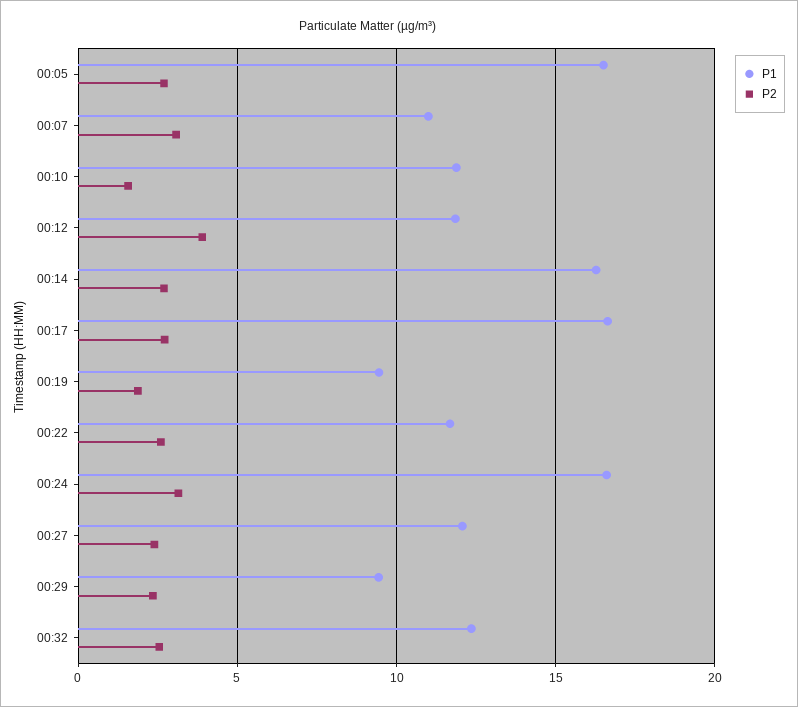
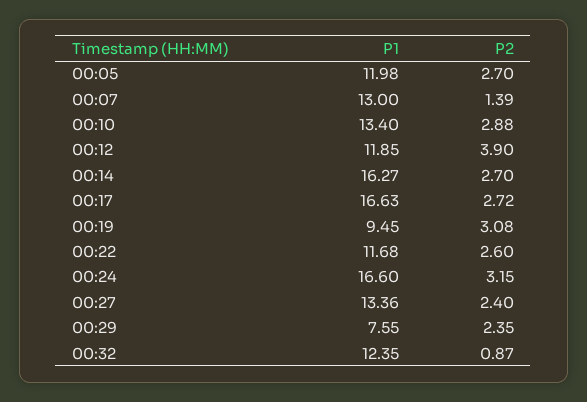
  {
    "P1": {
-     "00:05": 16.5,
+     "00:05": 11.98,
-     "00:07": 11,
+     "00:07": 13,
-     "00:10": 12,
+     "00:10": 13.4,
      "00:12": 11.85,
      "00:14": 16.27,
      "00:17": 16.63,
      "00:19": 9.45,
      "00:22": 11.68,
      "00:24": 16.6,
-     "00:27": 12,
+     "00:27": 13.36,
-     "00:29": 9.5,
+     "00:29": 7.55,
      "00:32": 12.35
    },
    "P2": {
      "00:05": 2.7,
-     "00:07": 3,
+     "00:07": 1.39,
-     "00:10": 1.5,
+     "00:10": 2.88,
      "00:12": 3.9,
      "00:14": 2.7,
      "00:17": 2.72,
-     "00:19": 2,
+     "00:19": 3.08,
      "00:22": 2.6,
      "00:24": 3.15,
      "00:27": 2.4,
      "00:29": 2.35,
-     "00:32": 2.5
+     "00:32": 0.87
    }
  }

